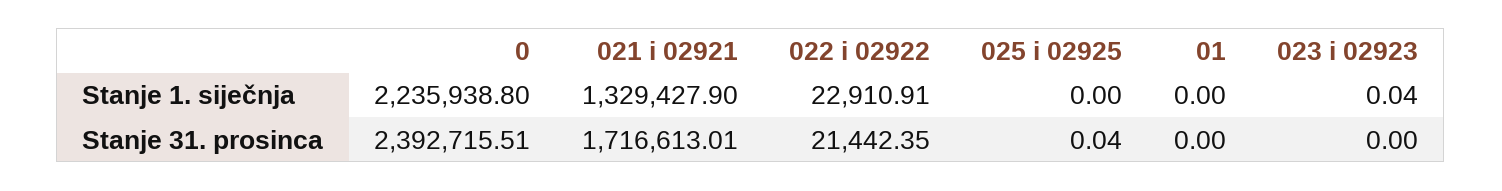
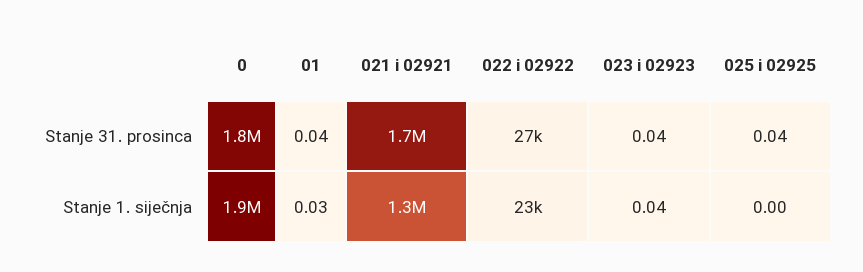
  {
    "0": {
-     "Stanje 1. siječnja": 2235938.8,
+     "Stanje 1. siječnja": 1900000,
-     "Stanje 31. prosinca": 2392715.51
+     "Stanje 31. prosinca": 1800000
    },
    "021 i 02921": {
      "Stanje 1. siječnja": 1329427.9,
      "Stanje 31. prosinca": 1716613.01
    },
    "022 i 02922": {
      "Stanje 1. siječnja": 22910.91,
-     "Stanje 31. prosinca": 21442.35
+     "Stanje 31. prosinca": 27000
    },
    "025 i 02925": {
      "Stanje 1. siječnja": 0,
      "Stanje 31. prosinca": 0.04
    },
    "01": {
-     "Stanje 1. siječnja": 0,
+     "Stanje 1. siječnja": 0.03,
-     "Stanje 31. prosinca": 0
+     "Stanje 31. prosinca": 0.04
    },
    "023 i 02923": {
      "Stanje 1. siječnja": 0.04,
-     "Stanje 31. prosinca": 0
+     "Stanje 31. prosinca": 0.04
    }
  }

